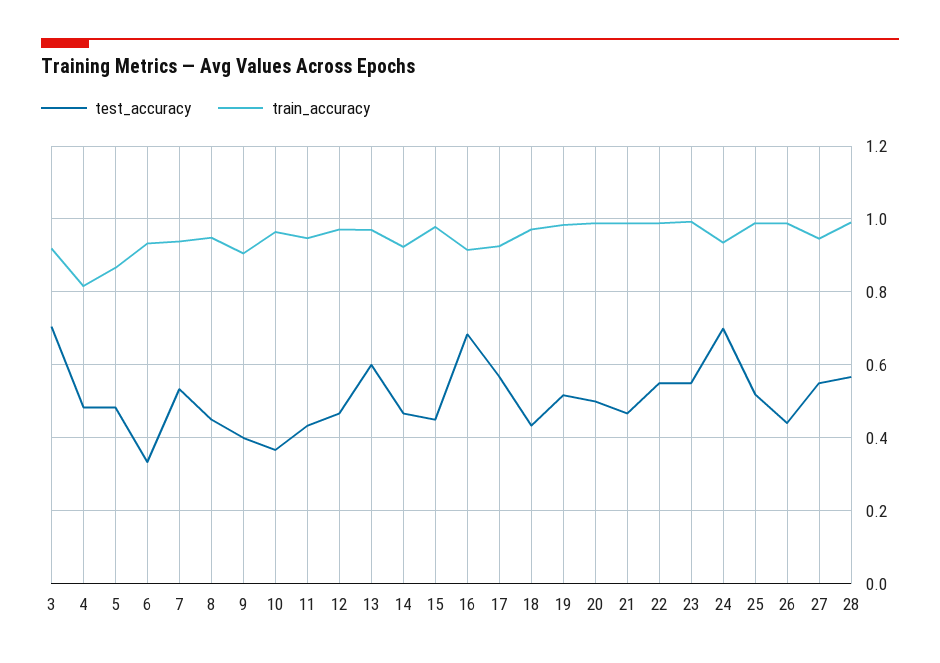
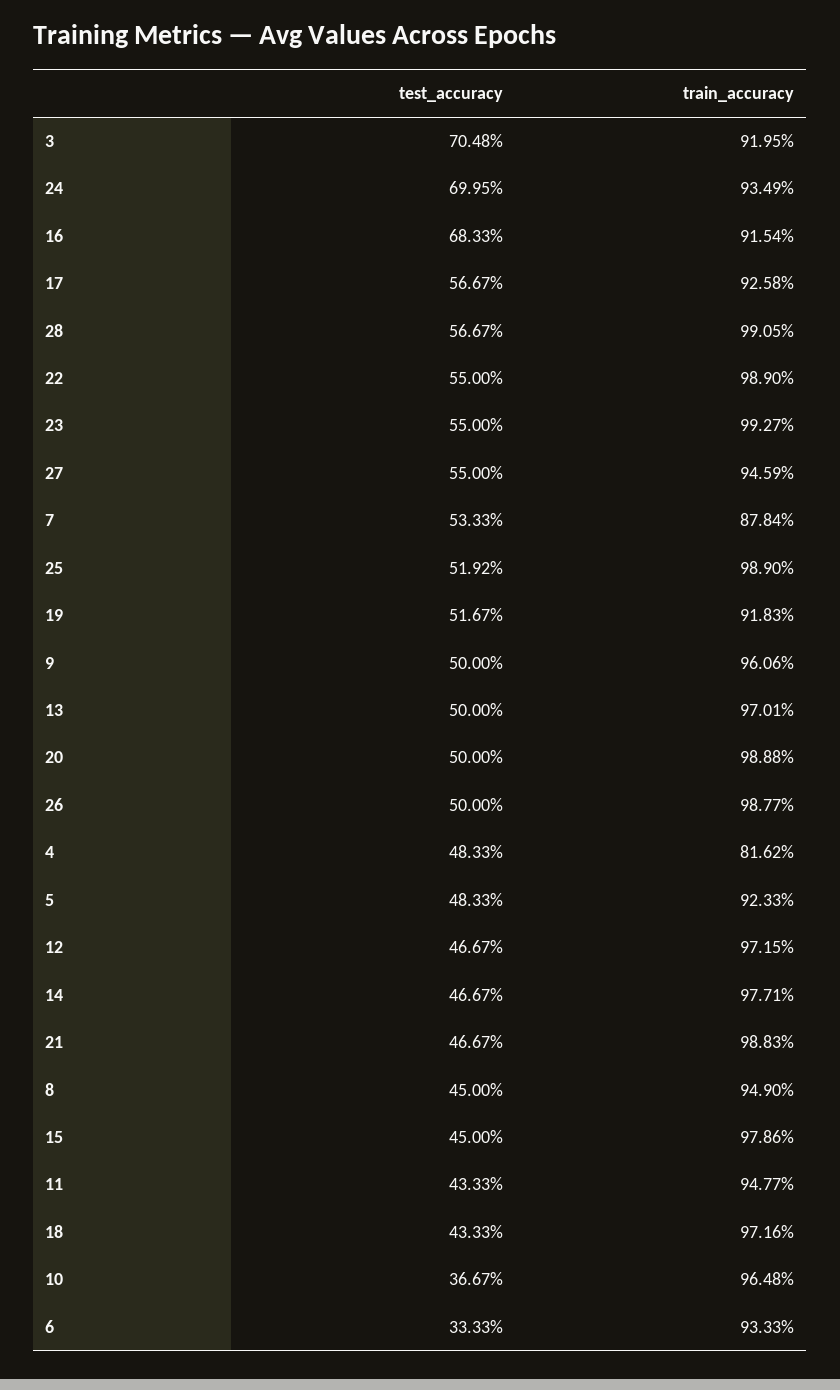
  {
    "test_accuracy": {
      "3": 0.7048,
      "4": 0.4833,
      "5": 0.4833,
      "6": 0.3333,
      "7": 0.5333,
      "8": 0.45,
-     "9": 0.4,
+     "9": 0.5,
      "10": 0.3667,
      "11": 0.4333,
      "12": 0.4667,
-     "13": 0.6,
+     "13": 0.5,
      "14": 0.4667,
      "15": 0.45,
      "16": 0.6833,
      "17": 0.5667,
      "18": 0.4333,
      "19": 0.5167,
      "20": 0.5,
      "21": 0.4667,
      "22": 0.55,
      "23": 0.55,
      "24": 0.6995,
      "25": 0.5192,
-     "26": 0.44,
+     "26": 0.5,
      "27": 0.55,
      "28": 0.5667
    },
    "train_accuracy": {
      "3": 0.9195,
      "4": 0.8162,
-     "5": 0.86,
+     "5": 0.9233,
      "6": 0.9333,
-     "7": 0.94,
+     "7": 0.8784,
      "8": 0.949,
-     "9": 0.9,
+     "9": 0.9606,
      "10": 0.9648,
      "11": 0.9477,
      "12": 0.9715,
      "13": 0.9701,
-     "14": 0.92,
+     "14": 0.9771,
      "15": 0.9786,
      "16": 0.9154,
      "17": 0.9258,
      "18": 0.9716,
-     "19": 0.98,
+     "19": 0.9183,
      "20": 0.9888,
      "21": 0.9883,
      "22": 0.989,
      "23": 0.9927,
      "24": 0.9349,
      "25": 0.989,
      "26": 0.9877,
      "27": 0.9459,
      "28": 0.9905
    }
  }

